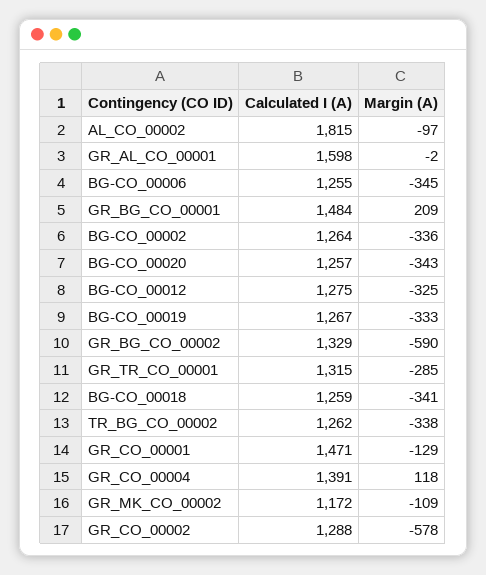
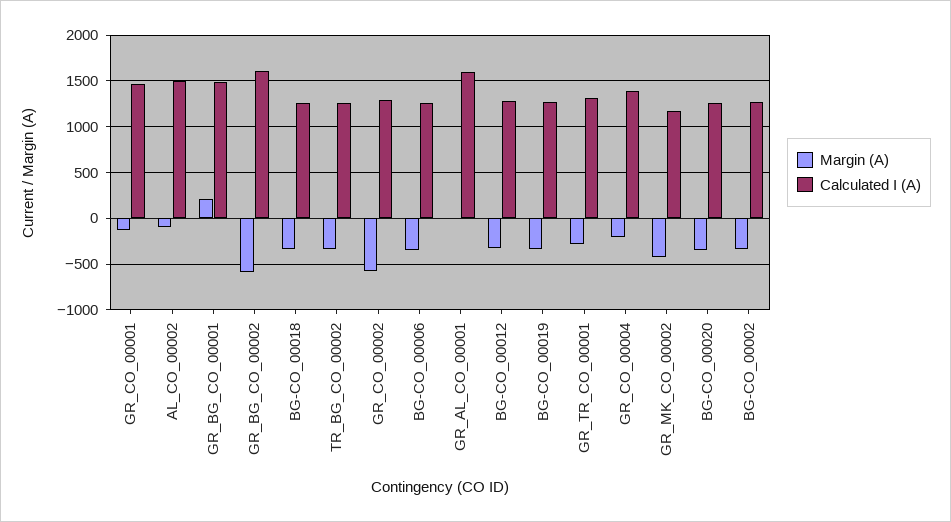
  {
    "Calculated I (A)": {
-     "AL_CO_00002": 1815,
+     "AL_CO_00002": 1500,
      "GR_AL_CO_00001": 1598,
      "BG-CO_00006": 1255,
      "GR_BG_CO_00001": 1484,
      "BG-CO_00002": 1264,
      "BG-CO_00020": 1257,
      "BG-CO_00012": 1275,
      "BG-CO_00019": 1267,
-     "GR_BG_CO_00002": 1329,
+     "GR_BG_CO_00002": 1600,
      "GR_TR_CO_00001": 1315,
      "BG-CO_00018": 1259,
      "TR_BG_CO_00002": 1262,
      "GR_CO_00001": 1471,
      "GR_CO_00004": 1391,
      "GR_MK_CO_00002": 1172,
      "GR_CO_00002": 1288
    },
    "Margin (A)": {
      "AL_CO_00002": -97,
      "GR_AL_CO_00001": -2,
      "BG-CO_00006": -345,
      "GR_BG_CO_00001": 209,
      "BG-CO_00002": -336,
      "BG-CO_00020": -343,
      "BG-CO_00012": -325,
      "BG-CO_00019": -333,
      "GR_BG_CO_00002": -590,
      "GR_TR_CO_00001": -285,
      "BG-CO_00018": -341,
      "TR_BG_CO_00002": -338,
      "GR_CO_00001": -129,
-     "GR_CO_00004": 118,
+     "GR_CO_00004": -200,
-     "GR_MK_CO_00002": -109,
+     "GR_MK_CO_00002": -400,
      "GR_CO_00002": -578
    }
  }

